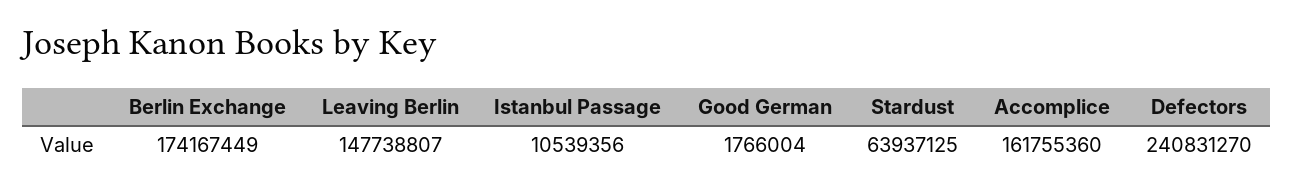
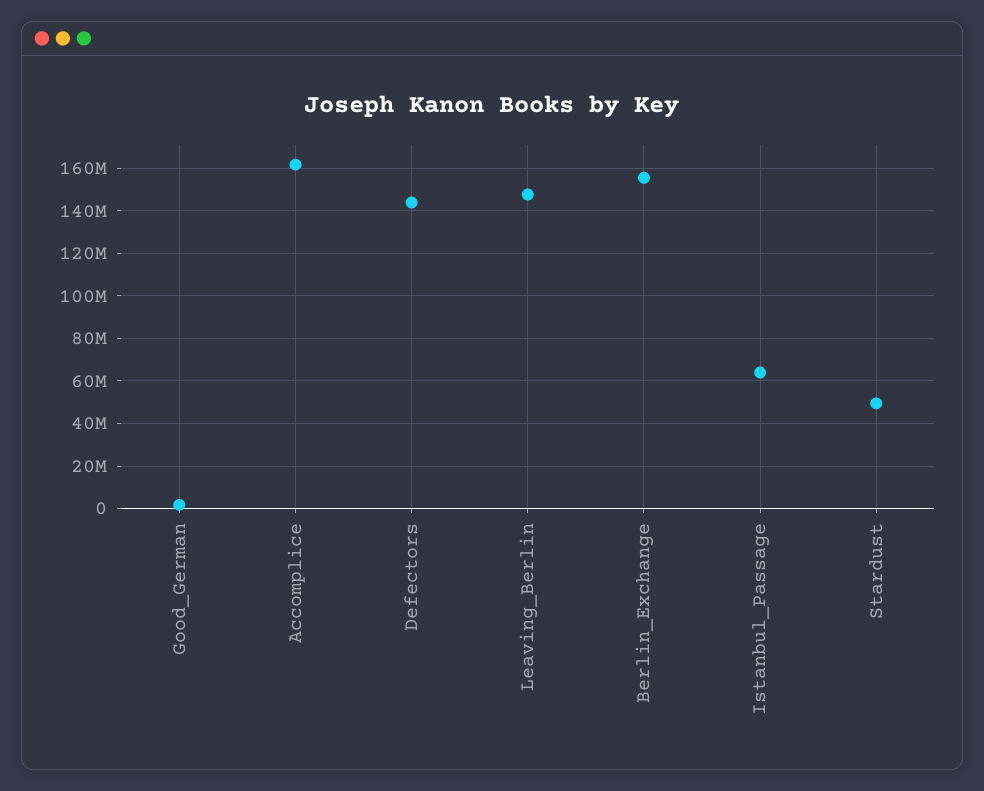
  {
-   "Berlin Exchange": 174167449,
+   "Berlin Exchange": 155000000,
    "Leaving Berlin": 147738807,
-   "Istanbul Passage": 10539356,
+   "Istanbul Passage": 65000000,
    "Good German": 1766004,
-   "Stardust": 63937125,
+   "Stardust": 50000000,
    "Accomplice": 161755360,
-   "Defectors": 240831270
+   "Defectors": 145000000
  }

